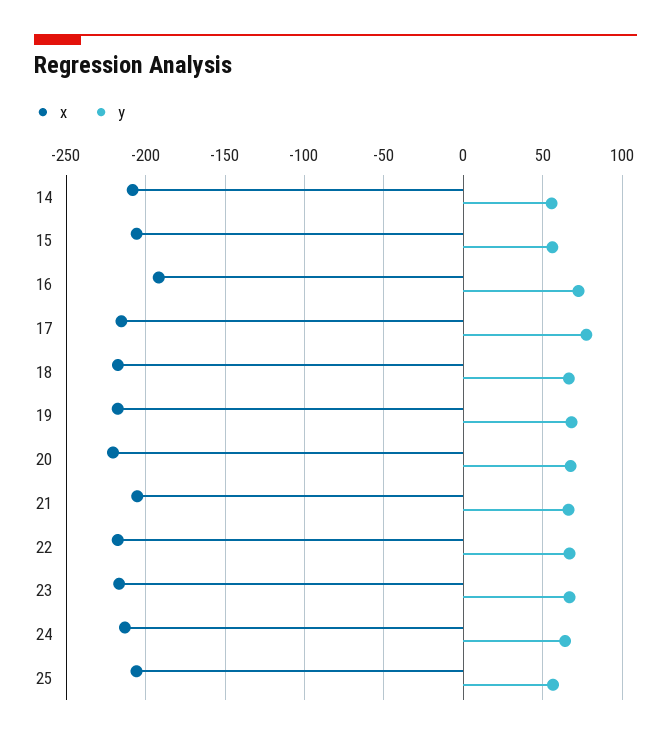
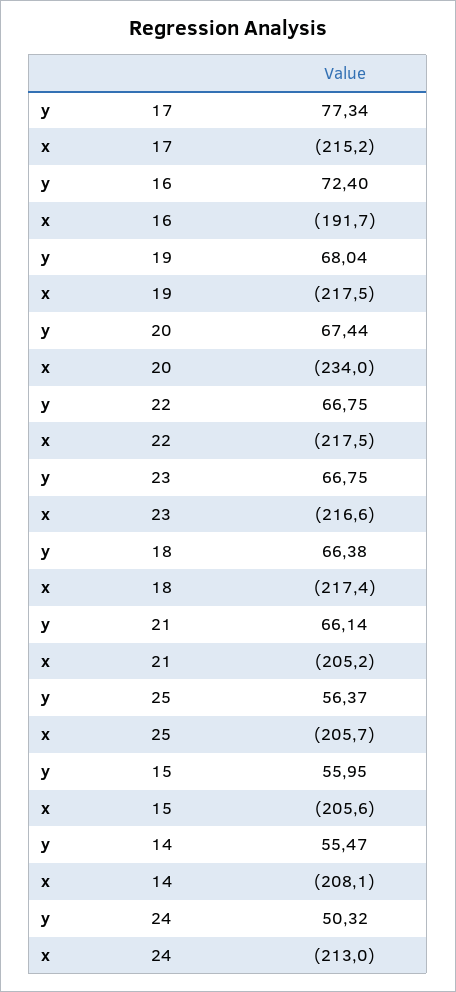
  {
    "x": {
      "14": -208.1,
      "15": -205.6,
      "16": -191.7,
      "17": -215.2,
      "18": -217.4,
      "19": -217.5,
-     "20": -220,
+     "20": -234,
      "21": -205.2,
      "22": -217.5,
      "23": -216.6,
      "24": -213,
      "25": -205.7
    },
    "y": {
      "14": 55.47,
      "15": 55.95,
      "16": 72.4,
      "17": 77.34,
      "18": 66.38,
      "19": 68.04,
      "20": 67.44,
      "21": 66.14,
      "22": 66.75,
      "23": 66.75,
-     "24": 65,
+     "24": 50.32,
      "25": 56.37
    }
  }

